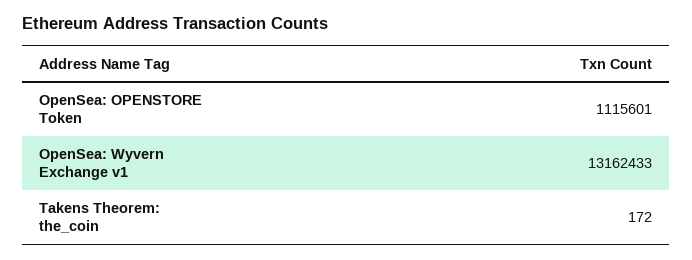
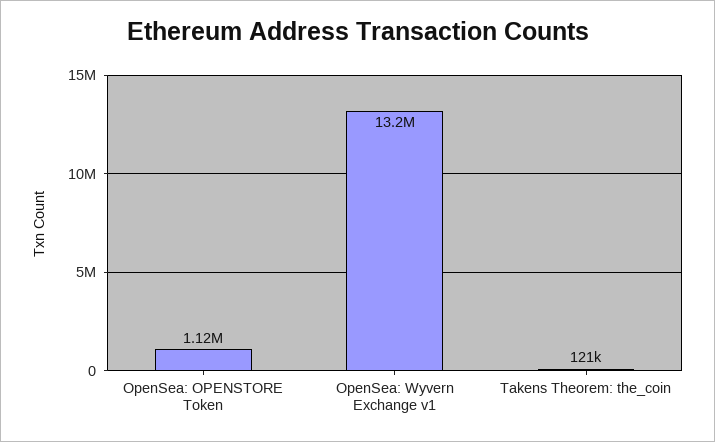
  {
    "OpenSea: OPENSTORE Token": 1115601,
    "OpenSea: Wyvern Exchange v1": 13162433,
-   "Takens Theorem: the_coin": 172
+   "Takens Theorem: the_coin": 121000
  }

